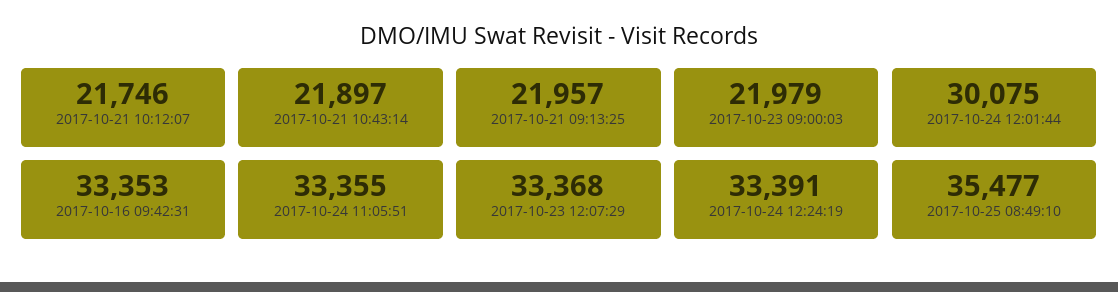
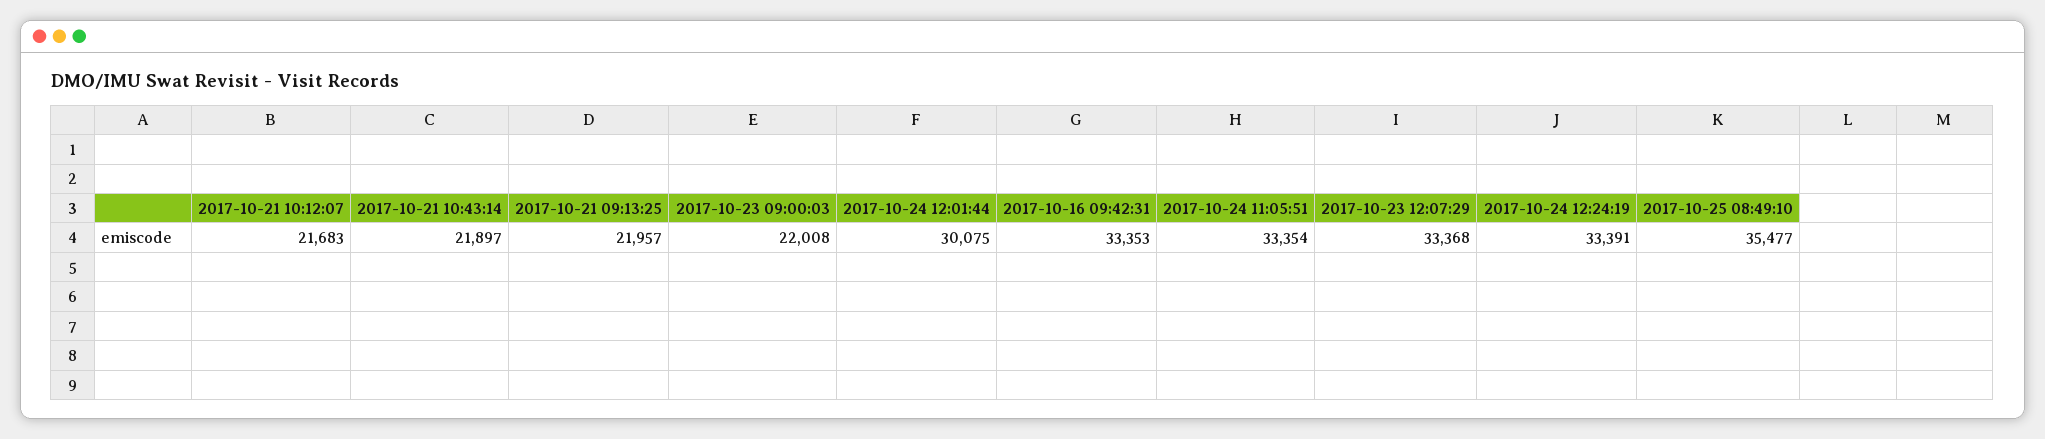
  {
-   "2017-10-21 10:12:07": 21746,
+   "2017-10-21 10:12:07": 21683,
    "2017-10-21 10:43:14": 21897,
    "2017-10-21 09:13:25": 21957,
-   "2017-10-23 09:00:03": 21979,
+   "2017-10-23 09:00:03": 22008,
    "2017-10-24 12:01:44": 30075,
    "2017-10-16 09:42:31": 33353,
-   "2017-10-24 11:05:51": 33355,
+   "2017-10-24 11:05:51": 33354,
    "2017-10-23 12:07:29": 33368,
    "2017-10-24 12:24:19": 33391,
    "2017-10-25 08:49:10": 35477
  }

